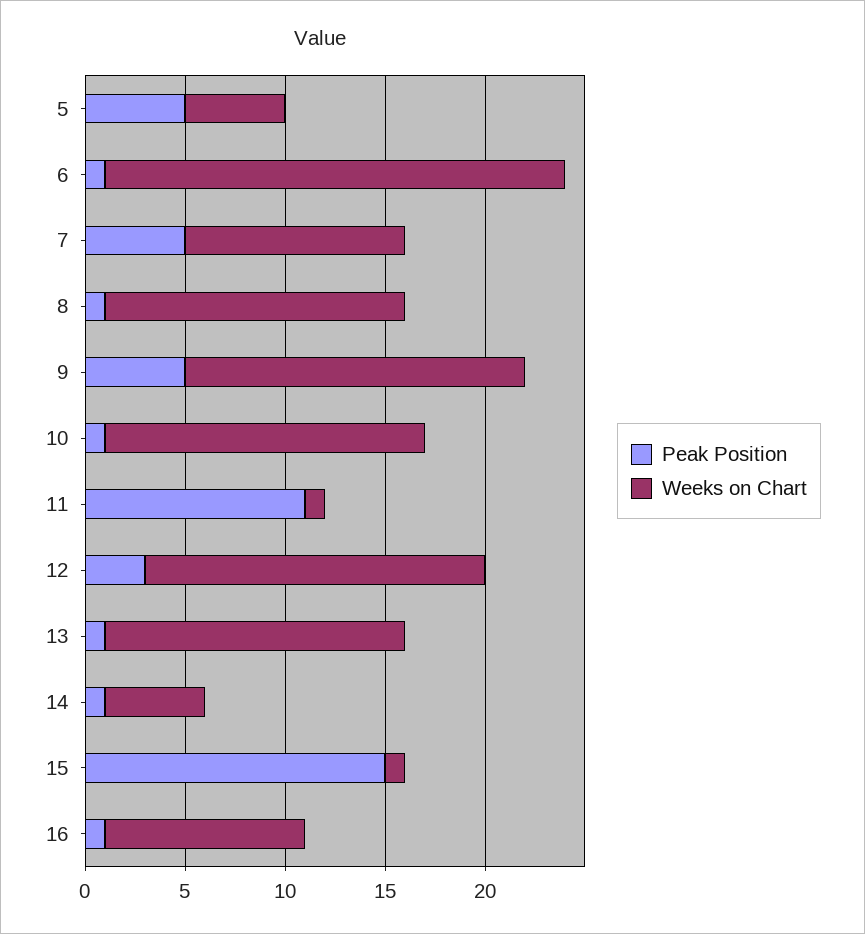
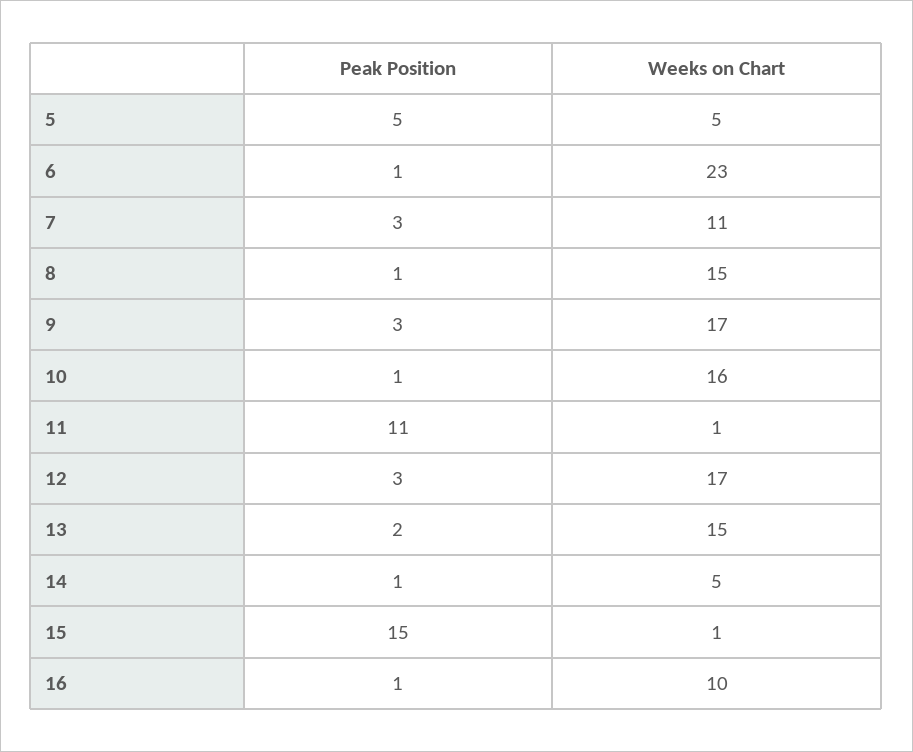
  {
    "Peak Position": {
      "5": 5,
      "6": 1,
-     "7": 5,
+     "7": 3,
      "8": 1,
-     "9": 5,
+     "9": 3,
      "10": 1,
      "11": 11,
      "12": 3,
-     "13": 1,
+     "13": 2,
      "14": 1,
      "15": 15,
      "16": 1
    },
    "Weeks on Chart": {
      "5": 5,
      "6": 23,
      "7": 11,
      "8": 15,
      "9": 17,
      "10": 16,
      "11": 1,
      "12": 17,
      "13": 15,
      "14": 5,
      "15": 1,
      "16": 10
    }
  }

